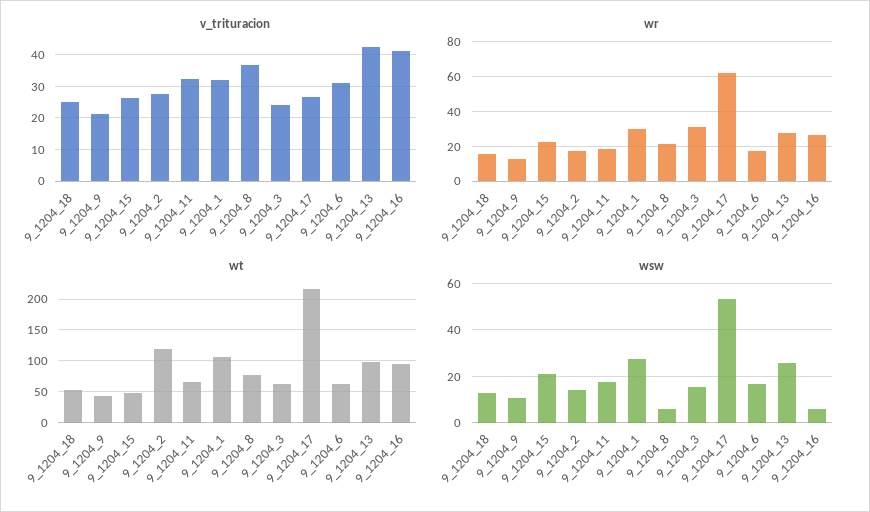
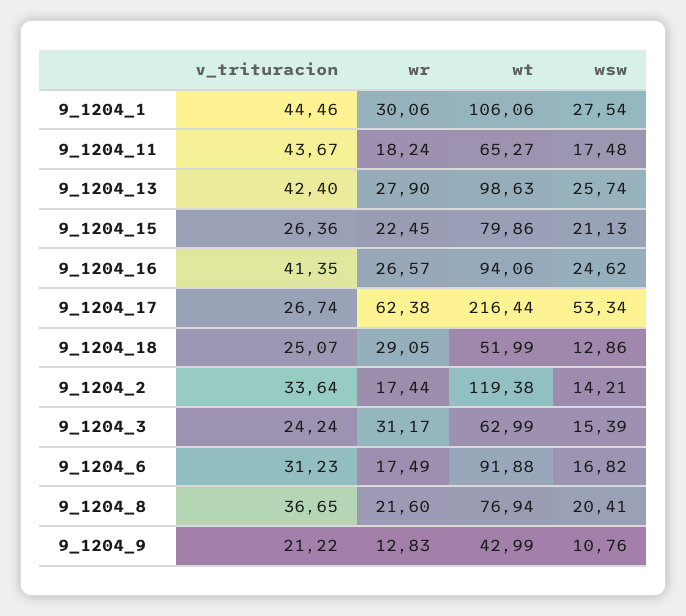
  {
    "v_trituracion": {
      "9_1204_18": 25.07,
      "9_1204_9": 21.22,
      "9_1204_15": 26.36,
-     "9_1204_2": 28,
+     "9_1204_2": 33.64,
-     "9_1204_11": 32,
+     "9_1204_11": 43.67,
-     "9_1204_1": 32,
+     "9_1204_1": 44.46,
      "9_1204_8": 36.65,
      "9_1204_3": 24.24,
      "9_1204_17": 26.74,
      "9_1204_6": 31.23,
      "9_1204_13": 42.4,
      "9_1204_16": 41.35
    },
    "wr": {
-     "9_1204_18": 15,
+     "9_1204_18": 29.05,
      "9_1204_9": 12.83,
      "9_1204_15": 22.45,
      "9_1204_2": 17.44,
      "9_1204_11": 18.24,
      "9_1204_1": 30.06,
      "9_1204_8": 21.6,
      "9_1204_3": 31.17,
      "9_1204_17": 62.38,
      "9_1204_6": 17.49,
      "9_1204_13": 27.9,
      "9_1204_16": 26.57
    },
    "wt": {
      "9_1204_18": 51.99,
      "9_1204_9": 42.99,
-     "9_1204_15": 50,
+     "9_1204_15": 79.86,
      "9_1204_2": 119.38,
      "9_1204_11": 65.27,
      "9_1204_1": 106.06,
      "9_1204_8": 76.94,
      "9_1204_3": 62.99,
      "9_1204_17": 216.44,
-     "9_1204_6": 60,
+     "9_1204_6": 91.88,
      "9_1204_13": 98.63,
      "9_1204_16": 94.06
    },
    "wsw": {
      "9_1204_18": 12.86,
      "9_1204_9": 10.76,
      "9_1204_15": 21.13,
      "9_1204_2": 14.21,
      "9_1204_11": 17.48,
      "9_1204_1": 27.54,
-     "9_1204_8": 5,
+     "9_1204_8": 20.41,
      "9_1204_3": 15.39,
      "9_1204_17": 53.34,
      "9_1204_6": 16.82,
      "9_1204_13": 25.74,
-     "9_1204_16": 5
+     "9_1204_16": 24.62
    }
  }

